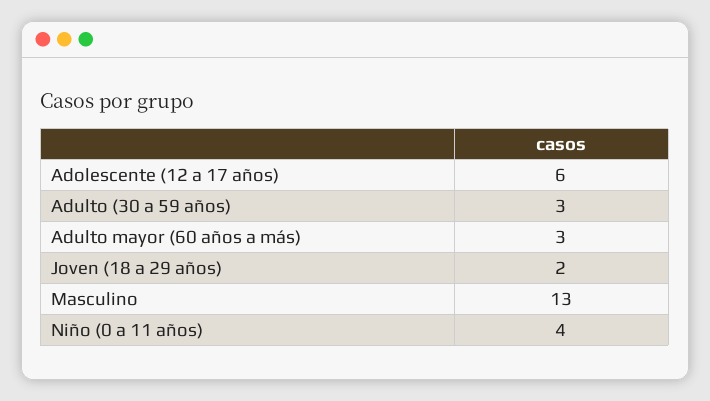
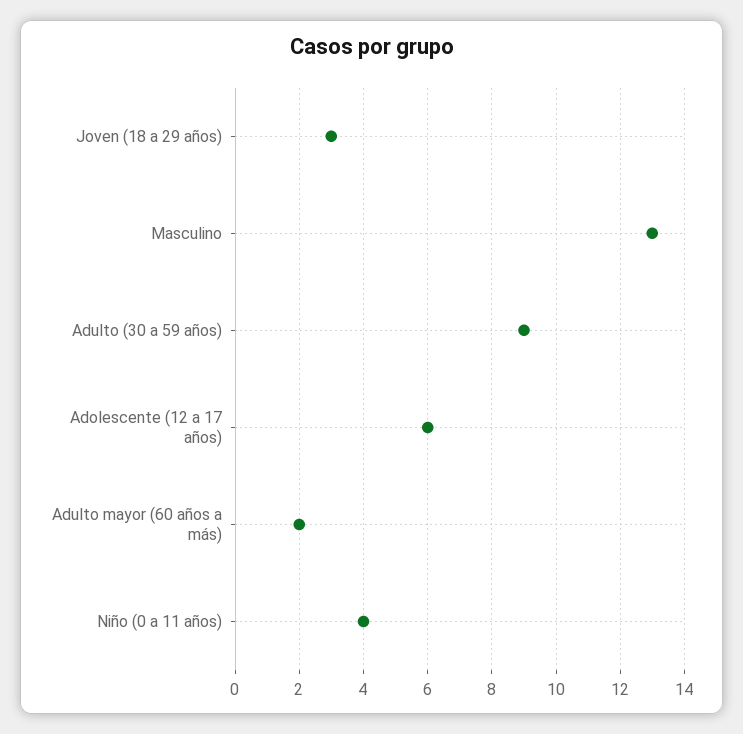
  {
    "Adolescente (12 a 17 años)": 6,
-   "Adulto (30 a 59 años)": 3,
+   "Adulto (30 a 59 años)": 9,
-   "Adulto mayor (60 años a más)": 3,
+   "Adulto mayor (60 años a más)": 2,
-   "Joven (18 a 29 años)": 2,
+   "Joven (18 a 29 años)": 3,
    "Masculino": 13,
    "Niño (0 a 11 años)": 4
  }

